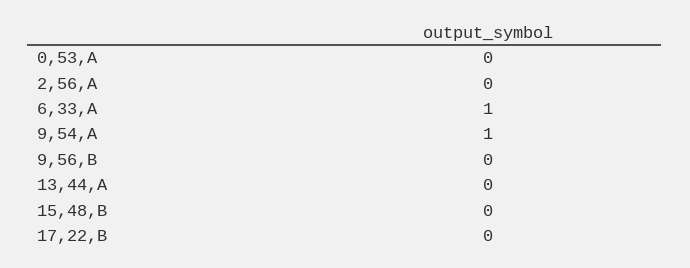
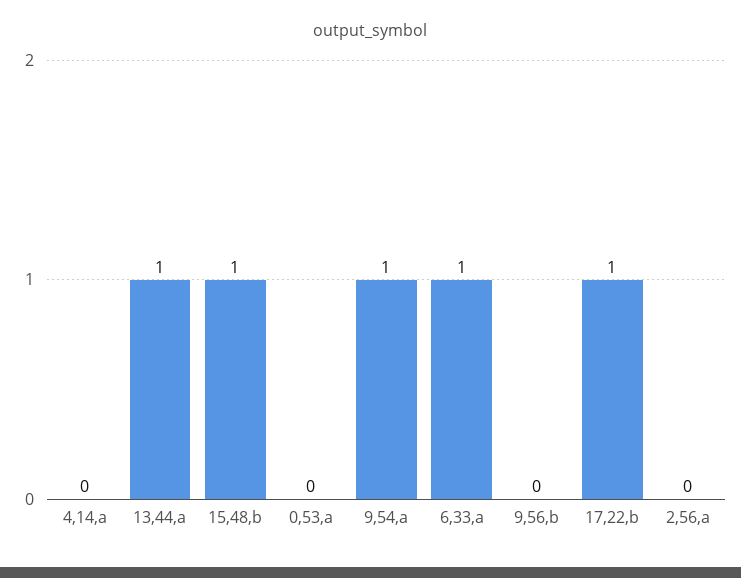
  {
    "0,53,A": 0,
    "2,56,A": 0,
    "6,33,A": 1,
    "9,54,A": 1,
    "9,56,B": 0,
-   "13,44,A": 0,
+   "13,44,A": 1,
-   "15,48,B": 0,
+   "15,48,B": 1,
-   "17,22,B": 0
+   "17,22,B": 1,
+   "4,14,a": 0
  }

